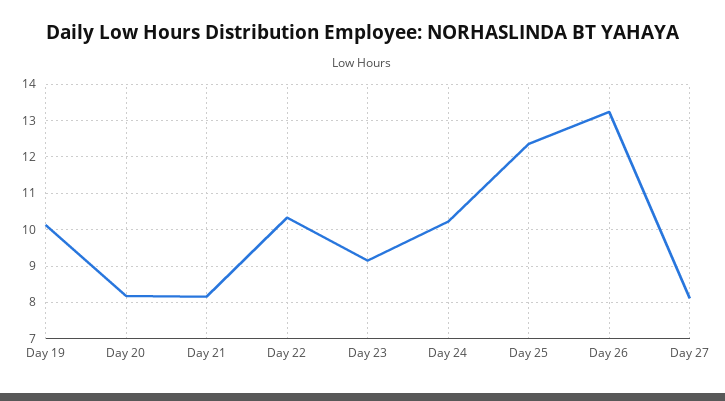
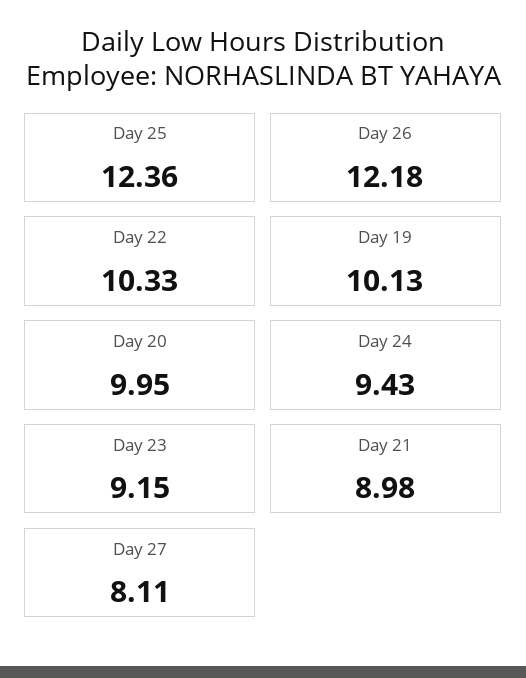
  {
    "Day 19": 10.13,
-   "Day 20": 8.2,
+   "Day 20": 9.95,
-   "Day 21": 8.2,
+   "Day 21": 8.98,
    "Day 22": 10.33,
    "Day 23": 9.15,
-   "Day 24": 10.2,
+   "Day 24": 9.43,
    "Day 25": 12.36,
-   "Day 26": 13.2,
+   "Day 26": 12.18,
    "Day 27": 8.11
  }

